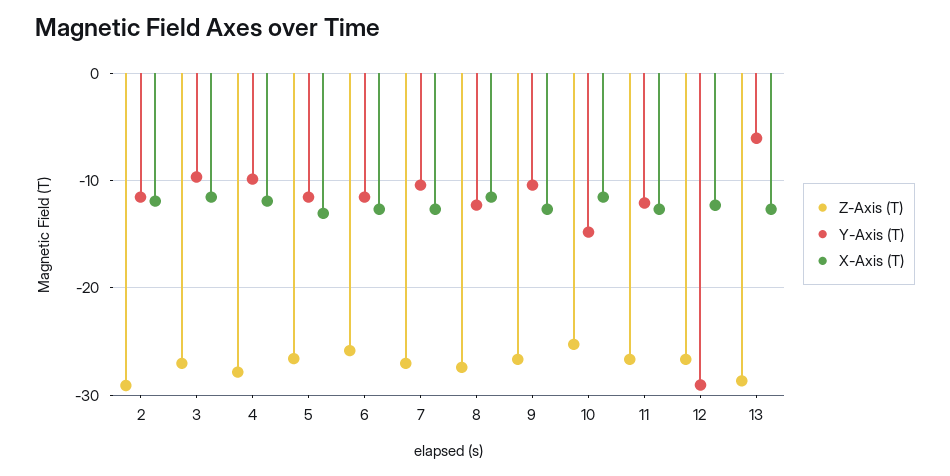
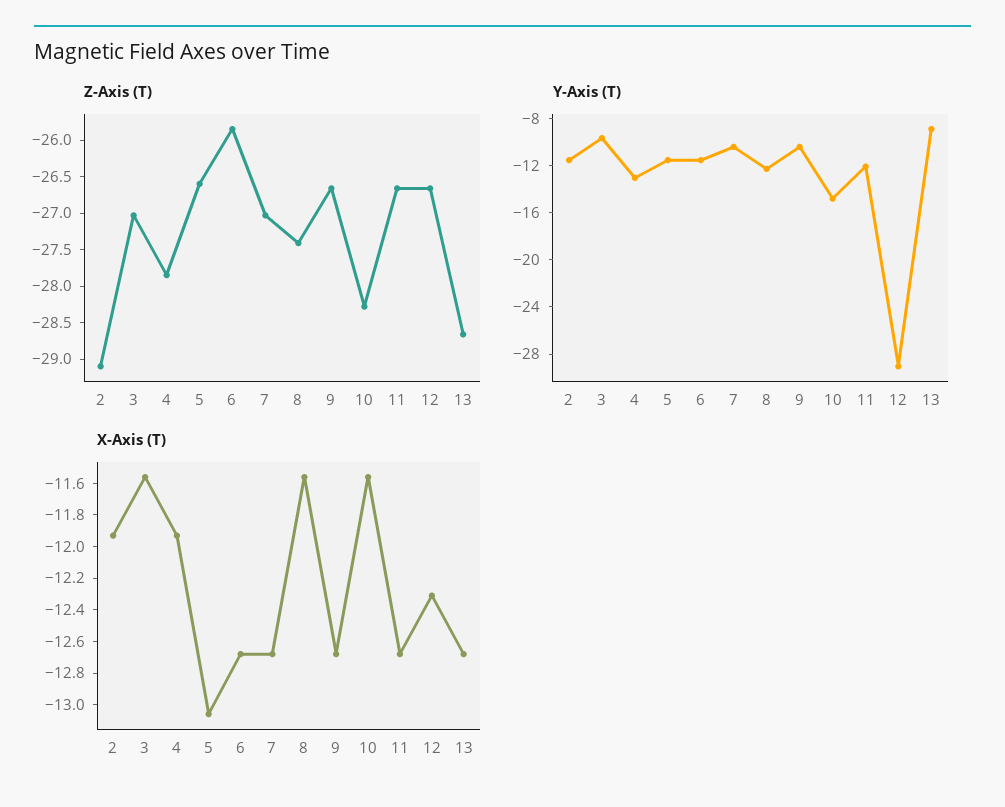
  {
    "Z-Axis (T)": {
      "2": -29,
      "3": -27,
      "4": -27.75,
      "5": -26.5,
      "6": -25.75,
      "7": -27,
      "8": -27.5,
      "9": -26.75,
-     "10": -25,
+     "10": -28.25,
      "11": -26.75,
      "12": -26.75,
      "13": -28.75
    },
    "Y-Axis (T)": {
      "2": -12,
      "3": -10,
-     "4": -10,
+     "4": -13,
      "5": -12,
      "6": -12,
      "7": -10,
      "8": -12,
      "9": -10,
      "10": -15,
      "11": -12,
      "12": -29,
-     "13": -6
+     "13": -9
    },
    "X-Axis (T)": {
      "2": -11.9,
      "3": -11.6,
      "4": -11.9,
      "5": -13.1,
      "6": -12.7,
      "7": -12.7,
      "8": -11.6,
      "9": -12.7,
      "10": -11.6,
      "11": -12.7,
      "12": -12.3,
      "13": -12.7
    }
  }

